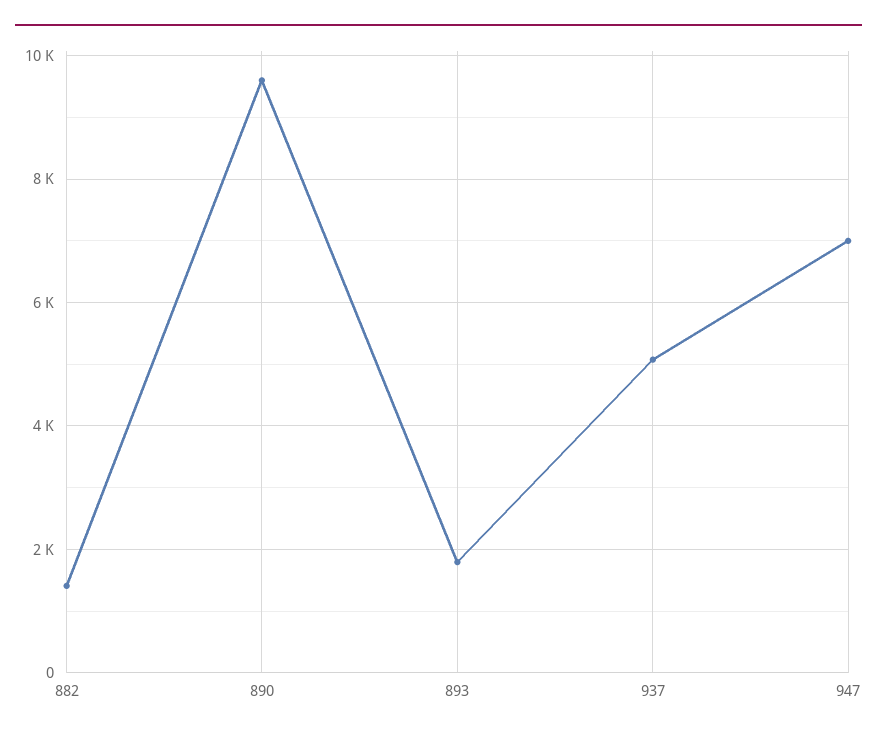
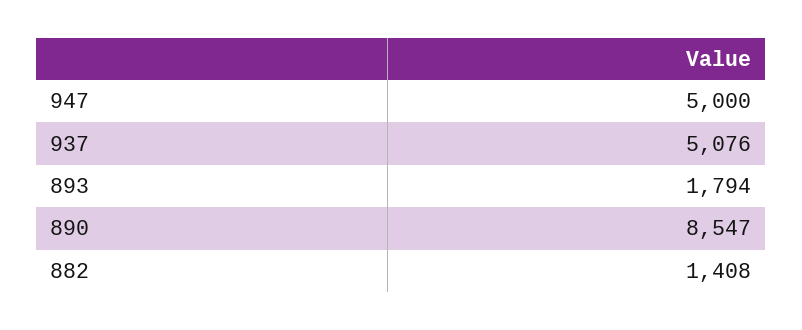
  {
    "882": 1408,
-   "890": 9600,
+   "890": 8547,
    "893": 1794,
    "937": 5076,
-   "947": 7000
+   "947": 5000
  }

